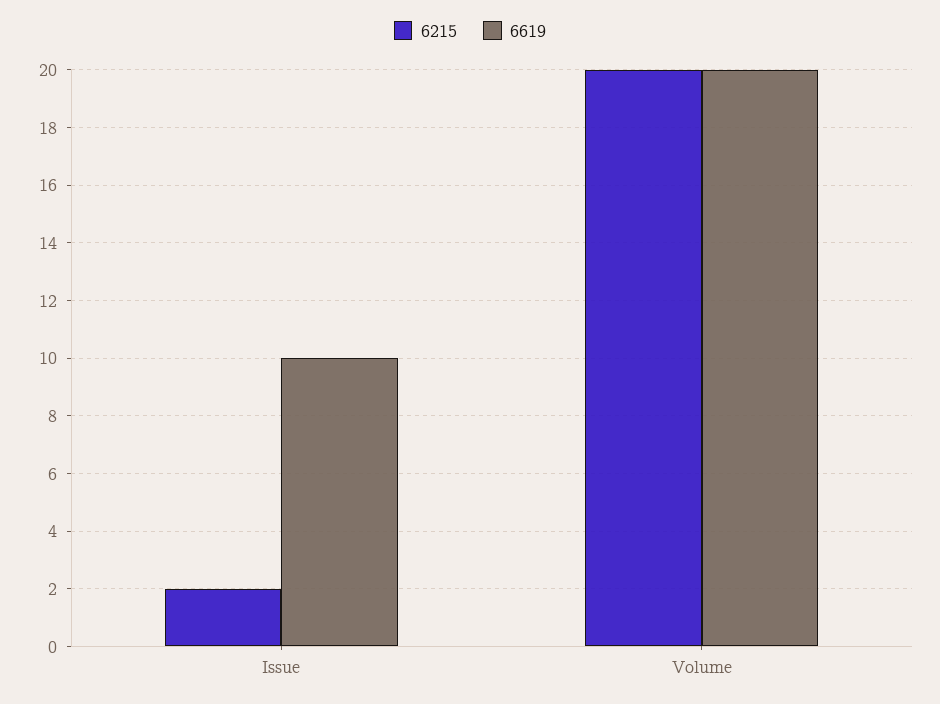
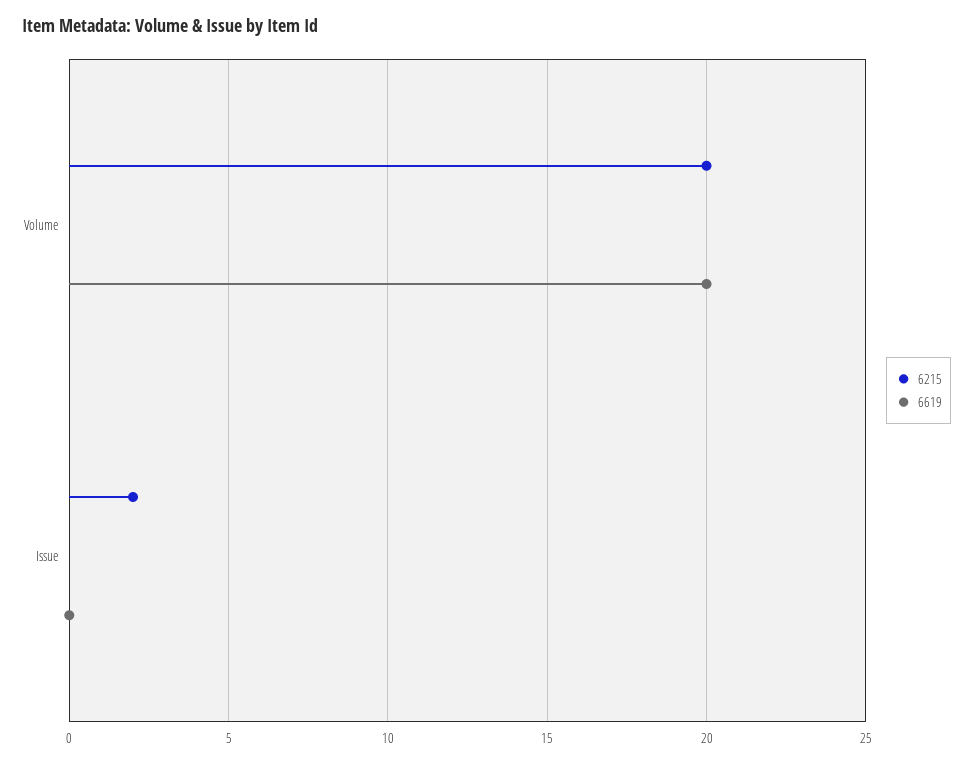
  {
    "6215": {
      "Issue": 2,
      "Volume": 20
    },
    "6619": {
-     "Issue": 10,
+     "Issue": 0,
      "Volume": 20
    }
  }

